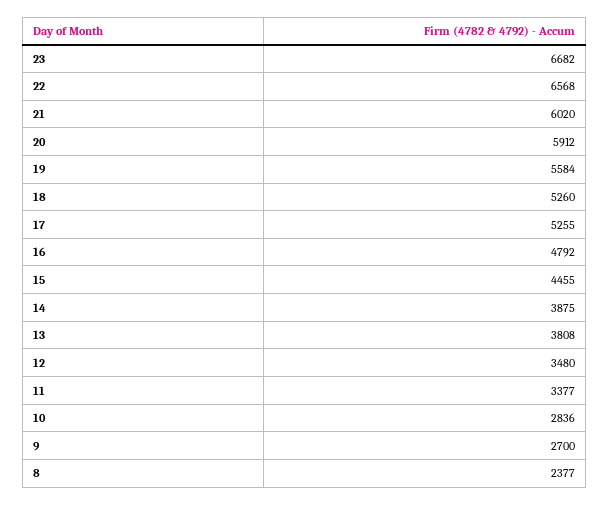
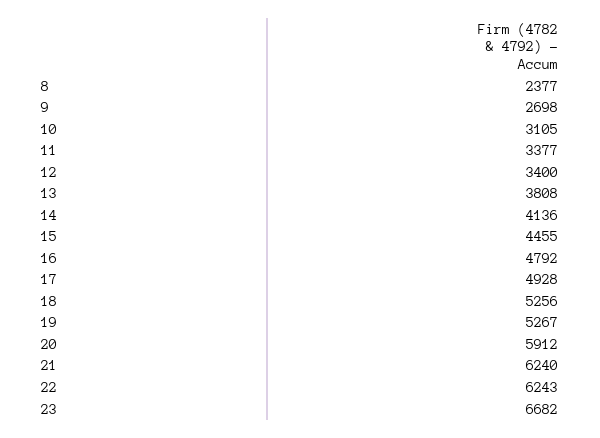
  {
    "23": 6682,
-   "22": 6568,
+   "22": 6243,
-   "21": 6020,
+   "21": 6240,
    "20": 5912,
-   "19": 5584,
+   "19": 5267,
-   "18": 5260,
+   "18": 5256,
-   "17": 5255,
+   "17": 4928,
    "16": 4792,
    "15": 4455,
-   "14": 3875,
+   "14": 4136,
    "13": 3808,
-   "12": 3480,
+   "12": 3400,
    "11": 3377,
-   "10": 2836,
+   "10": 3105,
-   "9": 2700,
+   "9": 2698,
    "8": 2377
  }

